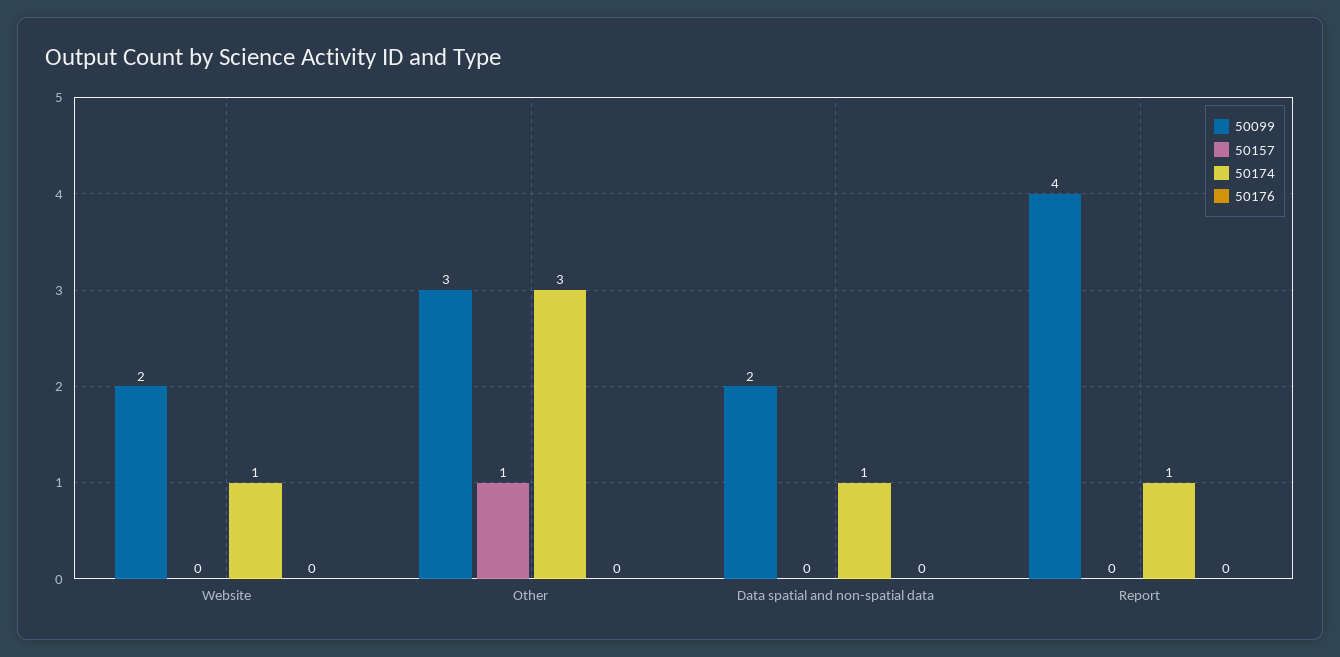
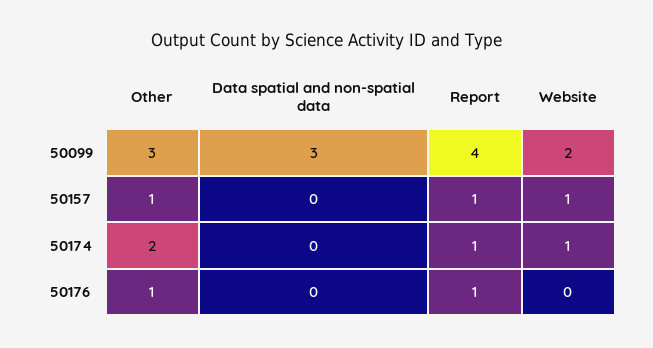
  {
    "50099": {
      "Website": 2,
      "Other": 3,
-     "Data spatial and non-spatial data": 2,
+     "Data spatial and non-spatial data": 3,
      "Report": 4
    },
    "50157": {
-     "Website": 0,
+     "Website": 1,
      "Other": 1,
      "Data spatial and non-spatial data": 0,
-     "Report": 0
+     "Report": 1
    },
    "50174": {
      "Website": 1,
-     "Other": 3,
+     "Other": 2,
-     "Data spatial and non-spatial data": 1,
+     "Data spatial and non-spatial data": 0,
      "Report": 1
    },
    "50176": {
      "Website": 0,
-     "Other": 0,
+     "Other": 1,
      "Data spatial and non-spatial data": 0,
-     "Report": 0
+     "Report": 1
    }
  }

